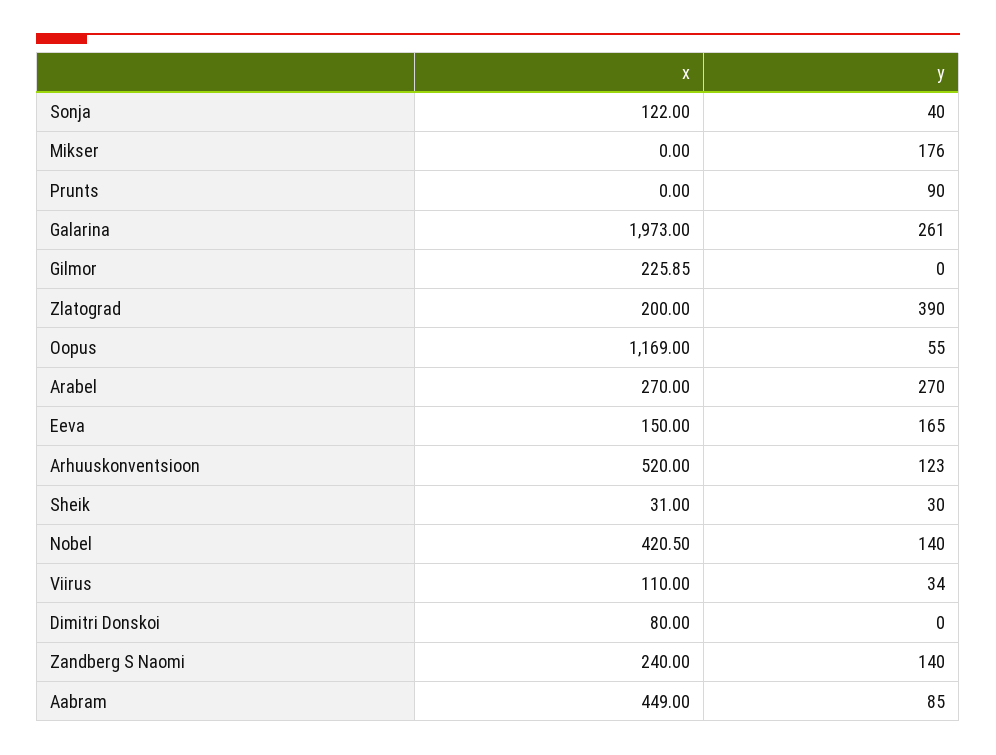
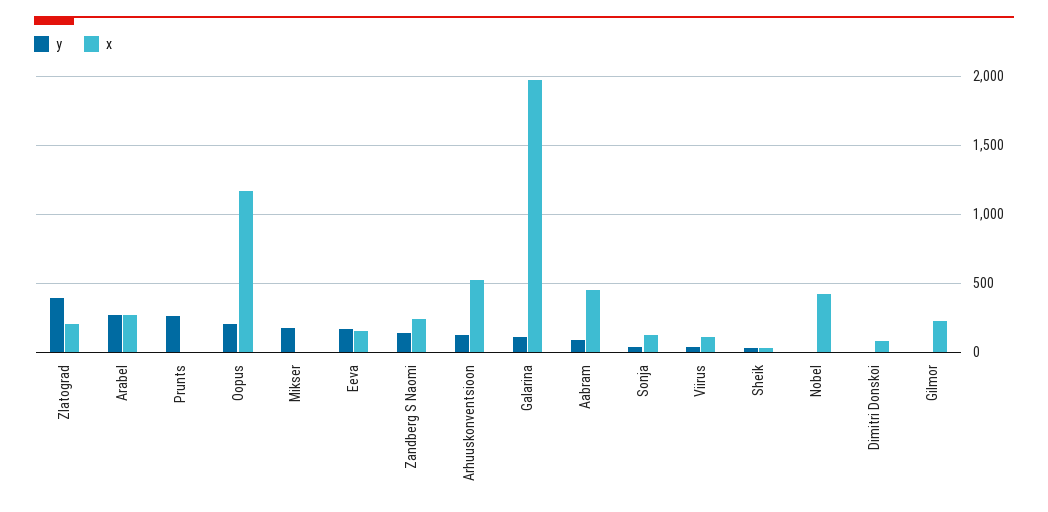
  {
    "x": {
      "Sonja": 122,
      "Mikser": 0,
      "Prunts": 0,
      "Galarina": 1973,
      "Gilmor": 225.85,
      "Zlatograd": 200,
      "Oopus": 1169,
      "Arabel": 270,
      "Eeva": 150,
      "Arhuuskonventsioon": 520,
      "Sheik": 31,
      "Nobel": 420.5,
      "Viirus": 110,
      "Dimitri Donskoi": 80,
      "Zandberg S Naomi": 240,
      "Aabram": 449
    },
    "y": {
      "Sonja": 40,
      "Mikser": 176,
-     "Prunts": 90,
+     "Prunts": 250,
-     "Galarina": 261,
+     "Galarina": 100,
      "Gilmor": 0,
      "Zlatograd": 390,
-     "Oopus": 55,
+     "Oopus": 200,
      "Arabel": 270,
      "Eeva": 165,
      "Arhuuskonventsioon": 123,
      "Sheik": 30,
-     "Nobel": 140,
+     "Nobel": 0,
      "Viirus": 34,
      "Dimitri Donskoi": 0,
      "Zandberg S Naomi": 140,
      "Aabram": 85
    }
  }

